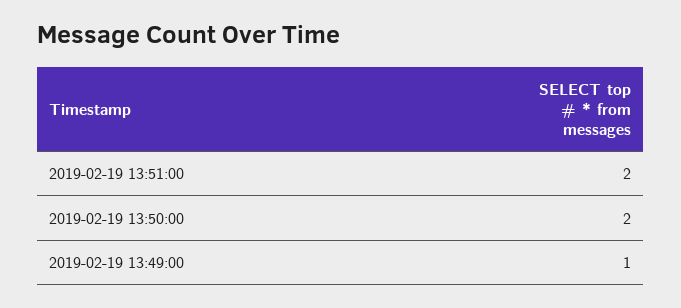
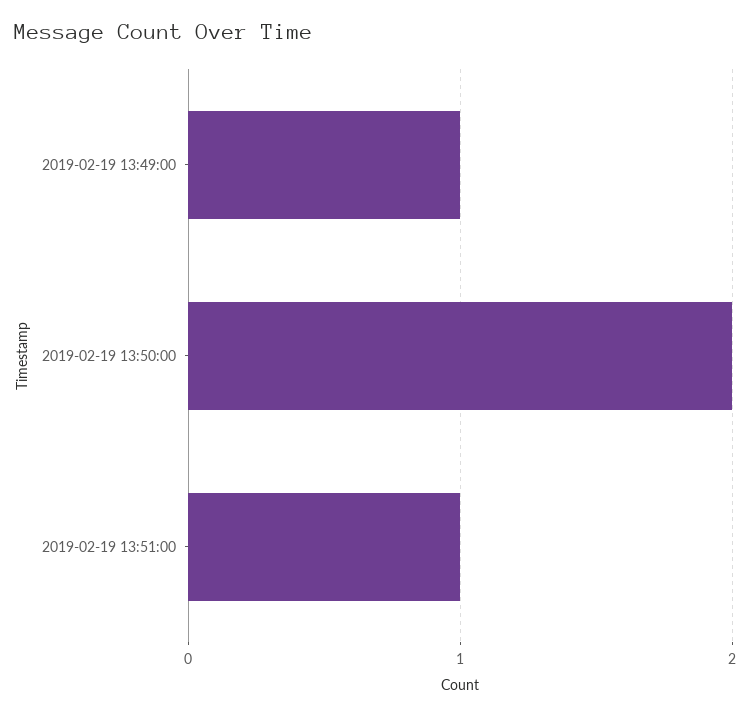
  {
-   "2019-02-19 13:51:00": 2,
+   "2019-02-19 13:51:00": 1,
    "2019-02-19 13:50:00": 2,
    "2019-02-19 13:49:00": 1
  }

